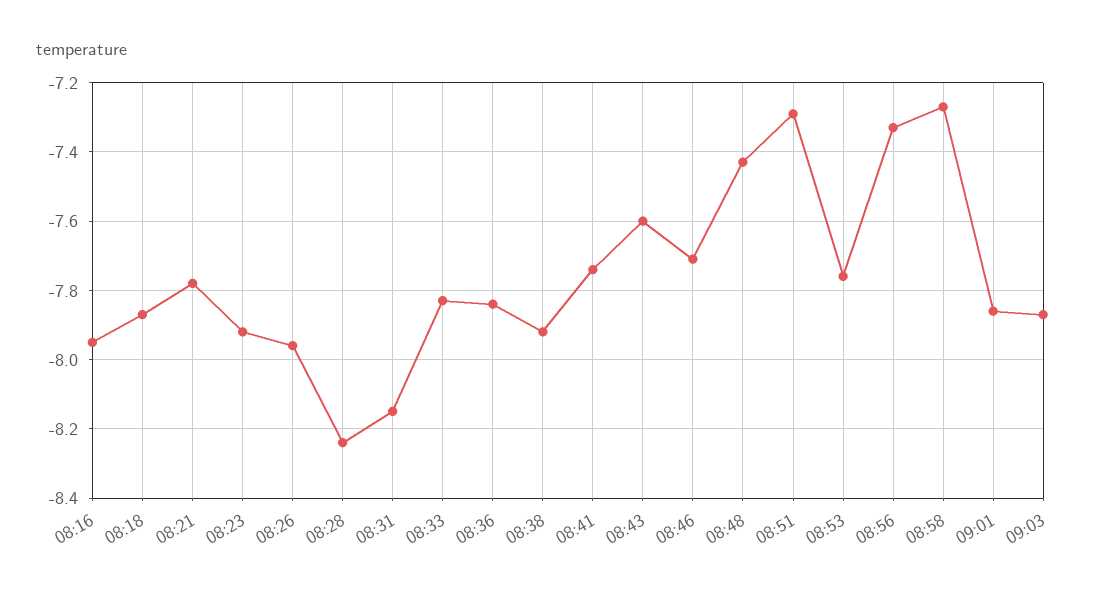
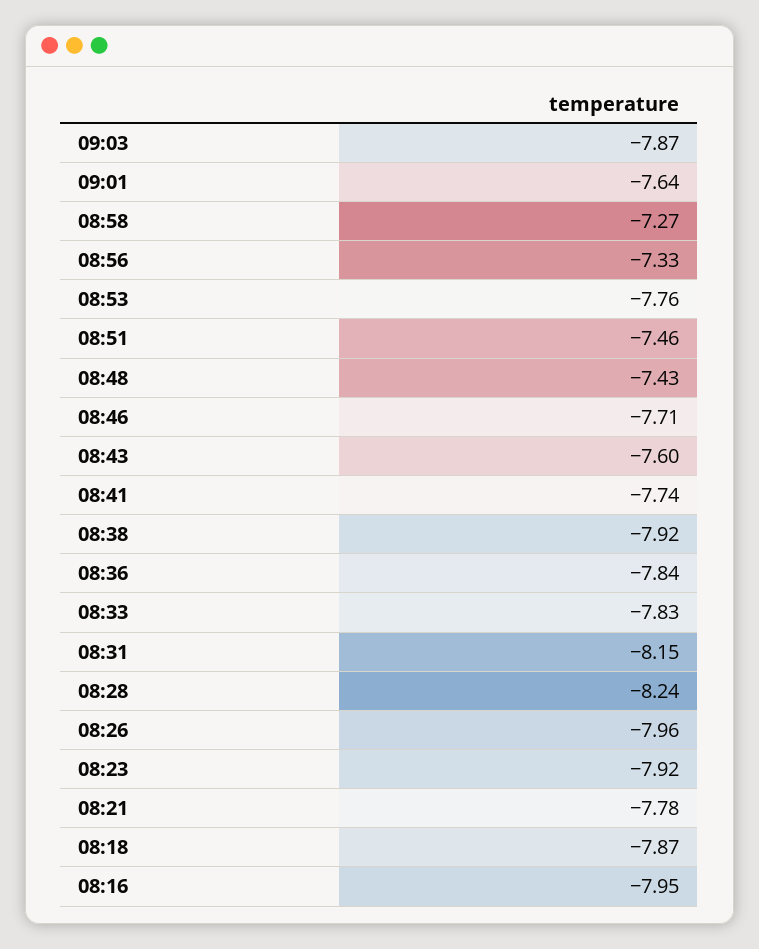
  {
    "08:16": -7.95,
    "08:18": -7.87,
    "08:21": -7.78,
    "08:23": -7.92,
    "08:26": -7.96,
    "08:28": -8.24,
    "08:31": -8.15,
    "08:33": -7.83,
    "08:36": -7.84,
    "08:38": -7.92,
    "08:41": -7.74,
    "08:43": -7.6,
    "08:46": -7.71,
    "08:48": -7.43,
-   "08:51": -7.3,
+   "08:51": -7.46,
    "08:53": -7.76,
    "08:56": -7.33,
    "08:58": -7.27,
-   "09:01": -7.85,
+   "09:01": -7.64,
    "09:03": -7.87
  }

